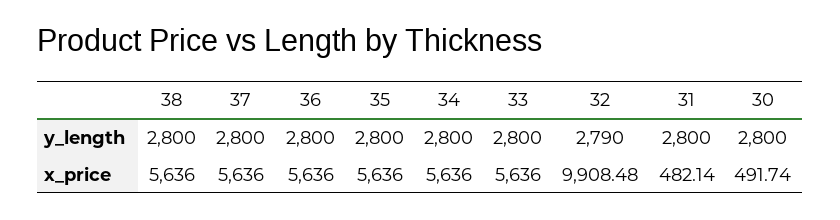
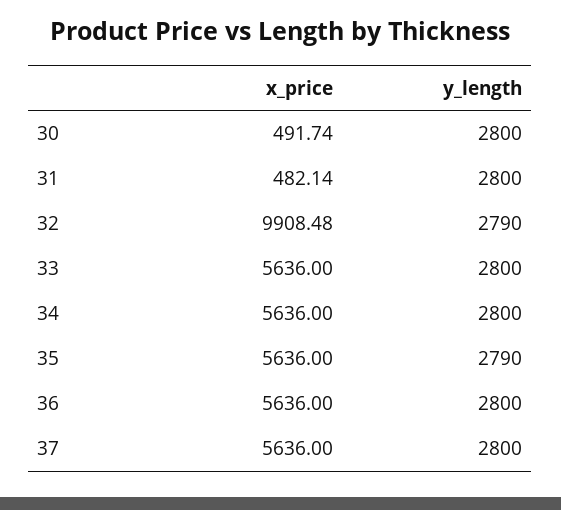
  {
-   "38": {
-     "y_length": 2800,
-     "x_price": 5636
-   },
    "37": {
      "y_length": 2800,
      "x_price": 5636
    },
    "36": {
      "y_length": 2800,
      "x_price": 5636
    },
    "35": {
-     "y_length": 2800,
+     "y_length": 2790,
      "x_price": 5636
    },
    "34": {
      "y_length": 2800,
      "x_price": 5636
    },
    "33": {
      "y_length": 2800,
      "x_price": 5636
    },
    "32": {
      "y_length": 2790,
      "x_price": 9908.48
    },
    "31": {
      "y_length": 2800,
      "x_price": 482.14
    },
    "30": {
      "y_length": 2800,
      "x_price": 491.74
    }
  }

